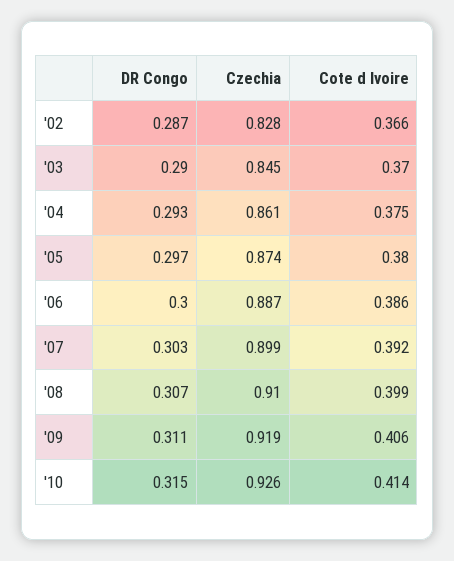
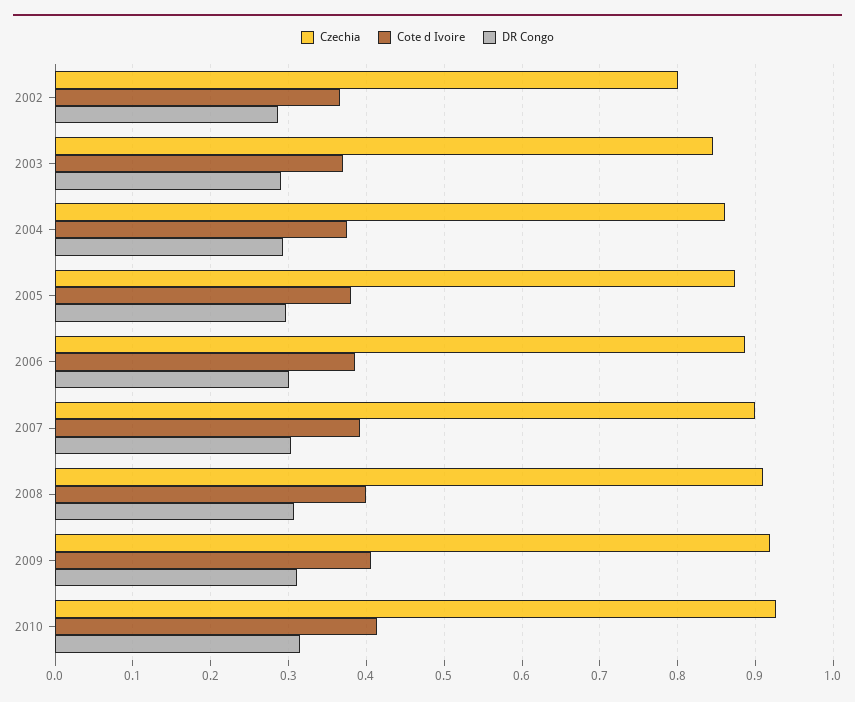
  {
    "DR Congo": {
      "'02": 0.287,
      "'03": 0.29,
      "'04": 0.293,
      "'05": 0.297,
      "'06": 0.3,
      "'07": 0.303,
      "'08": 0.307,
      "'09": 0.311,
      "'10": 0.315
    },
    "Czechia": {
-     "'02": 0.828,
+     "'02": 0.8,
      "'03": 0.845,
      "'04": 0.861,
      "'05": 0.874,
      "'06": 0.887,
      "'07": 0.899,
      "'08": 0.91,
      "'09": 0.919,
      "'10": 0.926
    },
    "Cote d Ivoire": {
      "'02": 0.366,
      "'03": 0.37,
      "'04": 0.375,
      "'05": 0.38,
      "'06": 0.386,
      "'07": 0.392,
      "'08": 0.399,
      "'09": 0.406,
      "'10": 0.414
    }
  }

